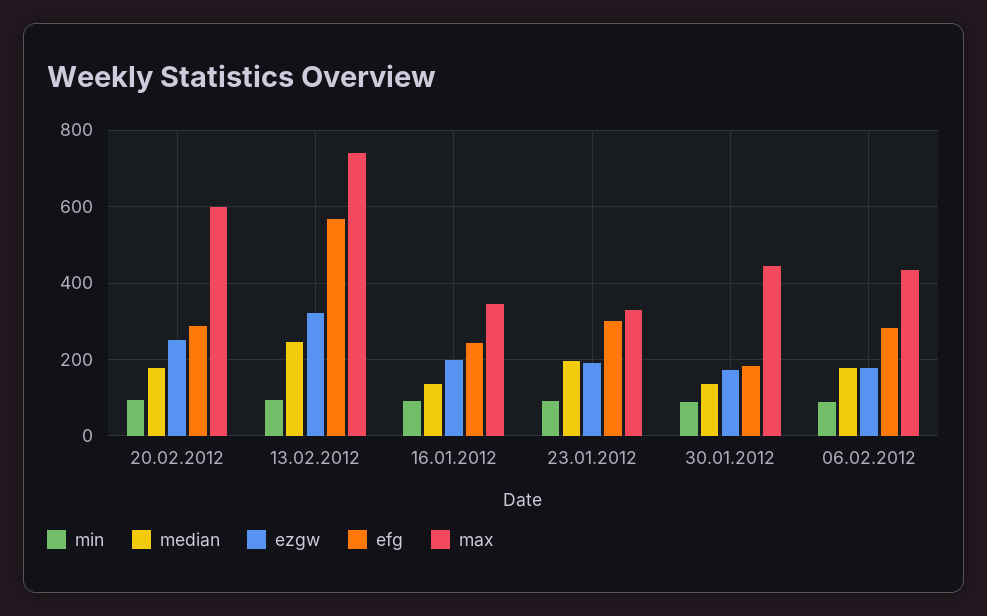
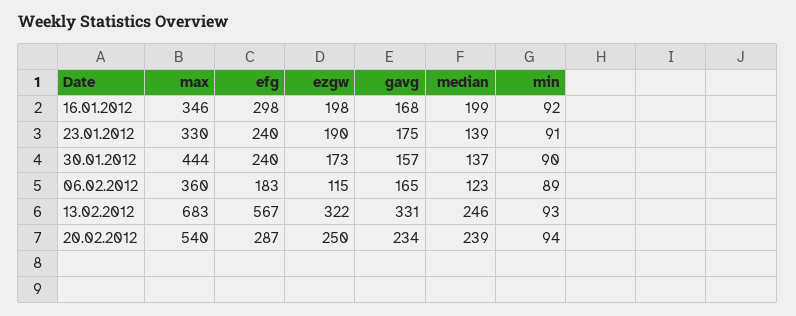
  {
    "min": {
      "20.02.2012": 94,
      "13.02.2012": 93,
      "16.01.2012": 92,
      "23.01.2012": 91,
      "30.01.2012": 90,
      "06.02.2012": 89
    },
    "median": {
-     "20.02.2012": 180,
+     "20.02.2012": 239,
      "13.02.2012": 246,
-     "16.01.2012": 140,
+     "16.01.2012": 199,
-     "23.01.2012": 200,
+     "23.01.2012": 139,
      "30.01.2012": 137,
-     "06.02.2012": 180
+     "06.02.2012": 123
    },
    "ezgw": {
      "20.02.2012": 250,
      "13.02.2012": 322,
      "16.01.2012": 198,
      "23.01.2012": 190,
      "30.01.2012": 173,
-     "06.02.2012": 180
+     "06.02.2012": 115
    },
    "efg": {
      "20.02.2012": 287,
      "13.02.2012": 567,
-     "16.01.2012": 240,
+     "16.01.2012": 298,
-     "23.01.2012": 300,
+     "23.01.2012": 240,
-     "30.01.2012": 180,
+     "30.01.2012": 240,
-     "06.02.2012": 280
+     "06.02.2012": 183
    },
    "max": {
-     "20.02.2012": 600,
+     "20.02.2012": 540,
-     "13.02.2012": 740,
+     "13.02.2012": 683,
      "16.01.2012": 346,
      "23.01.2012": 330,
      "30.01.2012": 444,
-     "06.02.2012": 440
+     "06.02.2012": 360
-   }
+   },
+   "gavg": {
+     "16.01.2012": 168,
+     "23.01.2012": 175,
+     "30.01.2012": 157,
+     "06.02.2012": 165,
+     "13.02.2012": 331,
+     "20.02.2012": 234
+   }
  }

